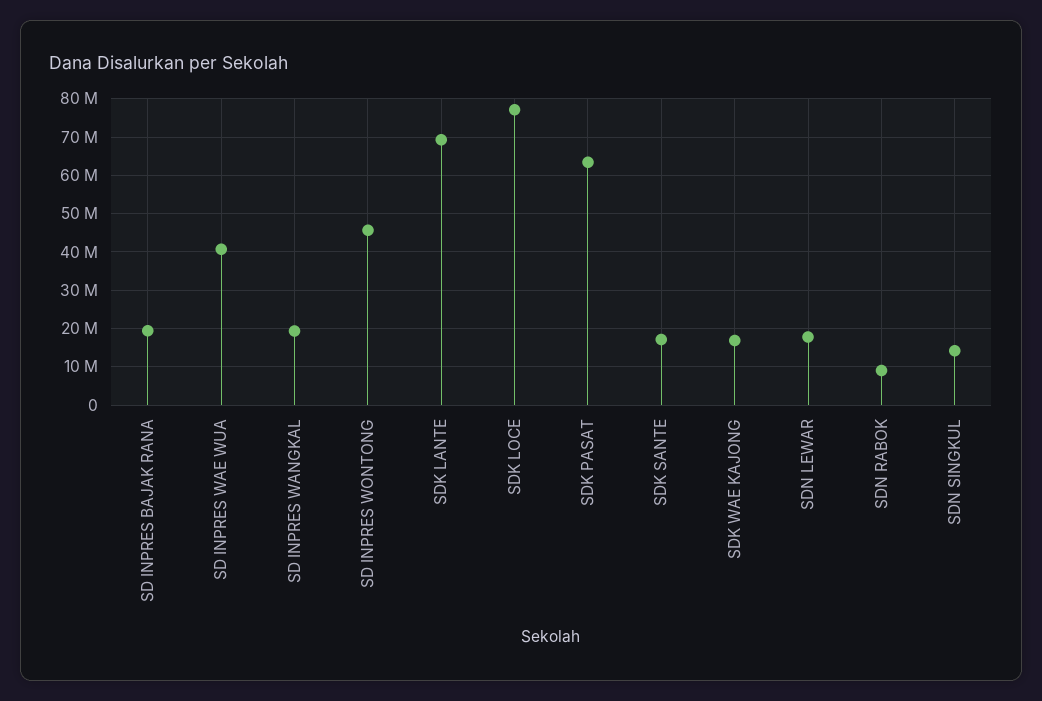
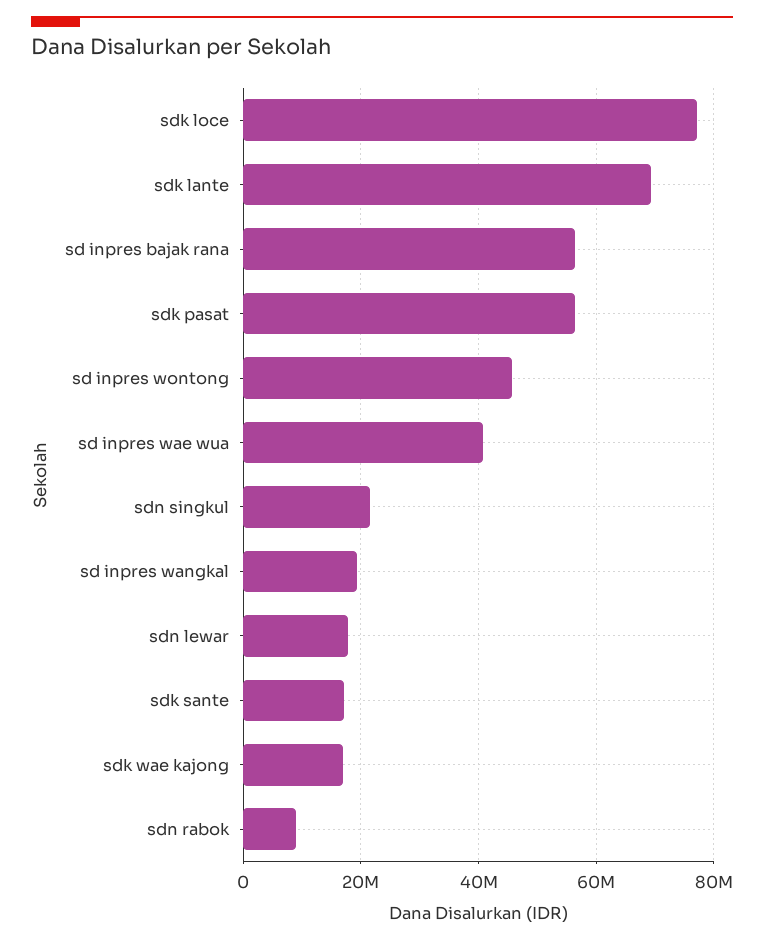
  {
-   "SD INPRES BAJAK RANA": 20000000,
+   "SD INPRES BAJAK RANA": 56000000,
    "SD INPRES WAE WUA": 40000000,
    "SD INPRES WANGKAL": 20000000,
    "SD INPRES WONTONG": 46000000,
    "SDK LANTE": 70000000,
    "SDK LOCE": 78000000,
-   "SDK PASAT": 64000000,
+   "SDK PASAT": 56000000,
    "SDK SANTE": 18000000,
    "SDK WAE KAJONG": 16000000,
    "SDN LEWAR": 18000000,
    "SDN RABOK": 10000000,
-   "SDN SINGKUL": 14000000
+   "SDN SINGKUL": 22000000
  }

